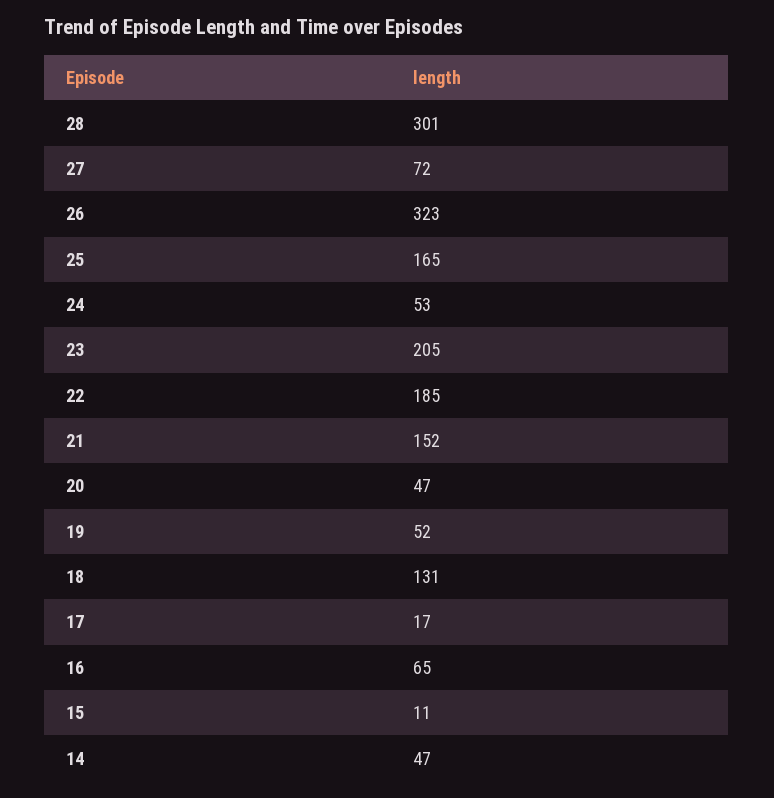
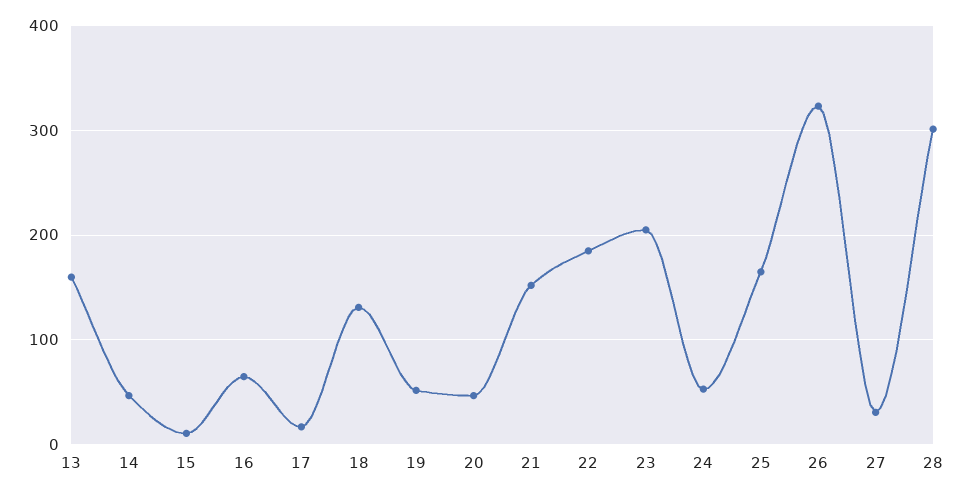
  {
    "28": 301,
-   "27": 72,
+   "27": 30,
    "26": 323,
    "25": 165,
    "24": 53,
    "23": 205,
    "22": 185,
    "21": 152,
    "20": 47,
    "19": 52,
    "18": 131,
    "17": 17,
    "16": 65,
    "15": 11,
-   "14": 47
+   "14": 47,
+   "13": 160
  }

